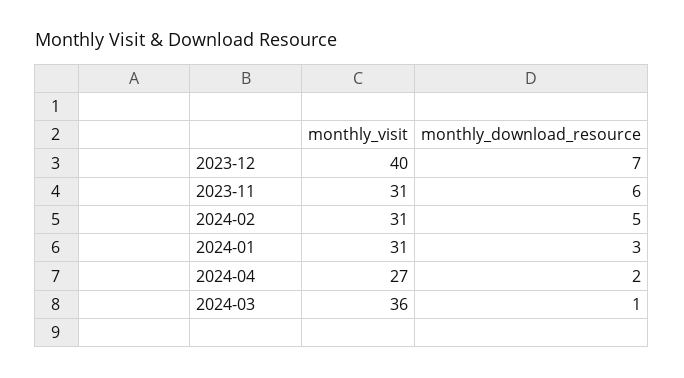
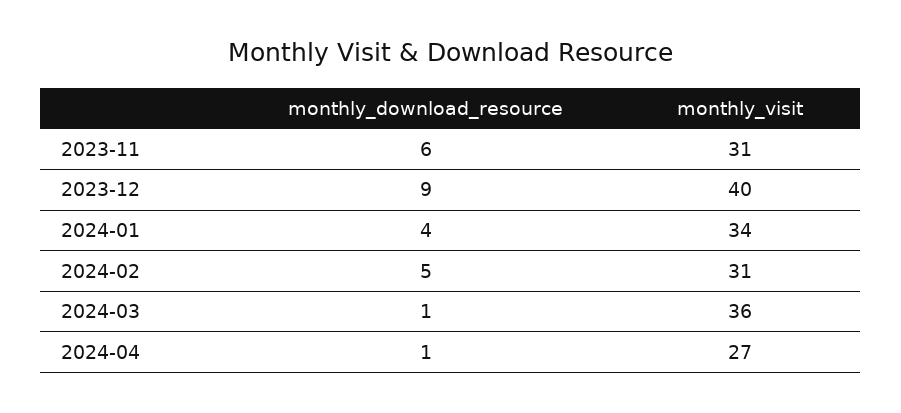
  {
    "monthly_visit": {
      "2023-12": 40,
      "2023-11": 31,
      "2024-02": 31,
-     "2024-01": 31,
+     "2024-01": 34,
      "2024-04": 27,
      "2024-03": 36
    },
    "monthly_download_resource": {
-     "2023-12": 7,
+     "2023-12": 9,
      "2023-11": 6,
      "2024-02": 5,
-     "2024-01": 3,
+     "2024-01": 4,
-     "2024-04": 2,
+     "2024-04": 1,
      "2024-03": 1
    }
  }

